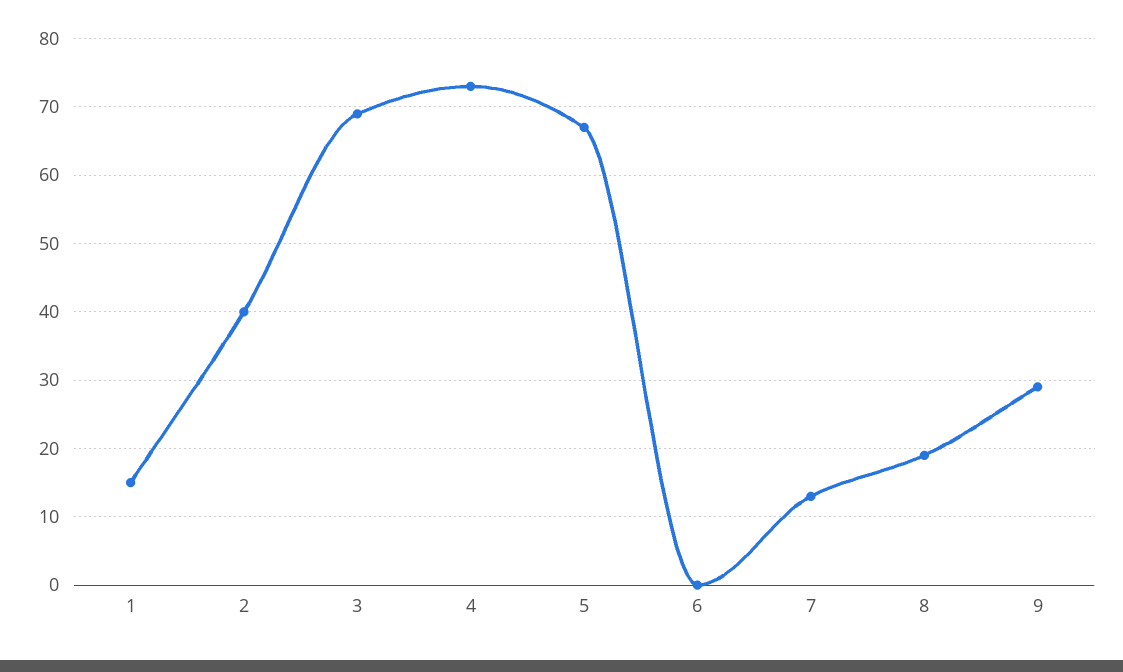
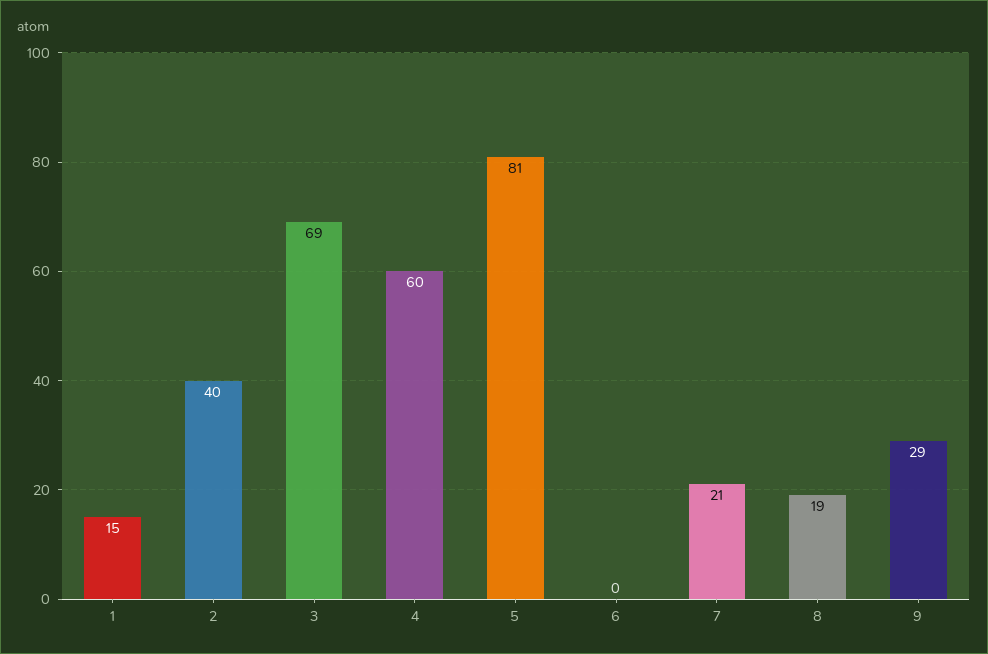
  {
    "1": 15,
    "2": 40,
    "3": 69,
-   "4": 73,
+   "4": 60,
-   "5": 67,
+   "5": 81,
    "6": 0,
-   "7": 13,
+   "7": 21,
    "8": 19,
    "9": 29
  }

